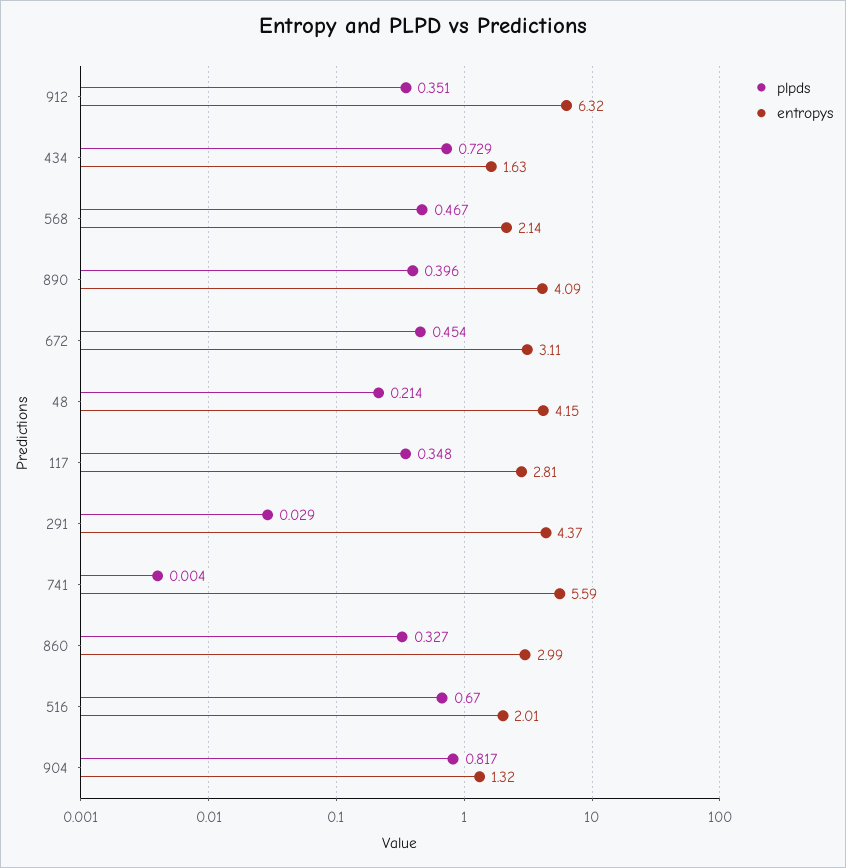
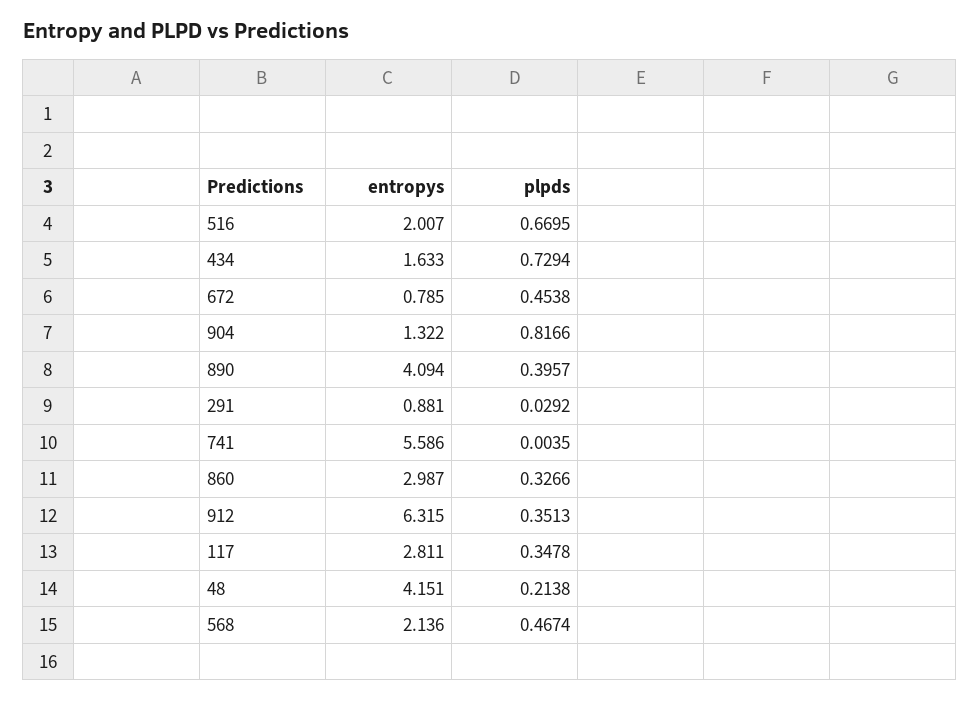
  {
    "plpds": {
      "912": 0.3513,
      "434": 0.7294,
      "568": 0.4674,
      "890": 0.3957,
      "672": 0.4538,
      "48": 0.2138,
      "117": 0.3478,
      "291": 0.0292,
      "741": 0.0035,
      "860": 0.3266,
      "516": 0.6695,
      "904": 0.8166
    },
    "entropys": {
      "912": 6.315,
      "434": 1.633,
      "568": 2.136,
      "890": 4.094,
-     "672": 3.11,
+     "672": 0.785,
      "48": 4.151,
      "117": 2.811,
-     "291": 4.37,
+     "291": 0.881,
      "741": 5.586,
      "860": 2.987,
      "516": 2.007,
      "904": 1.322
    }
  }

